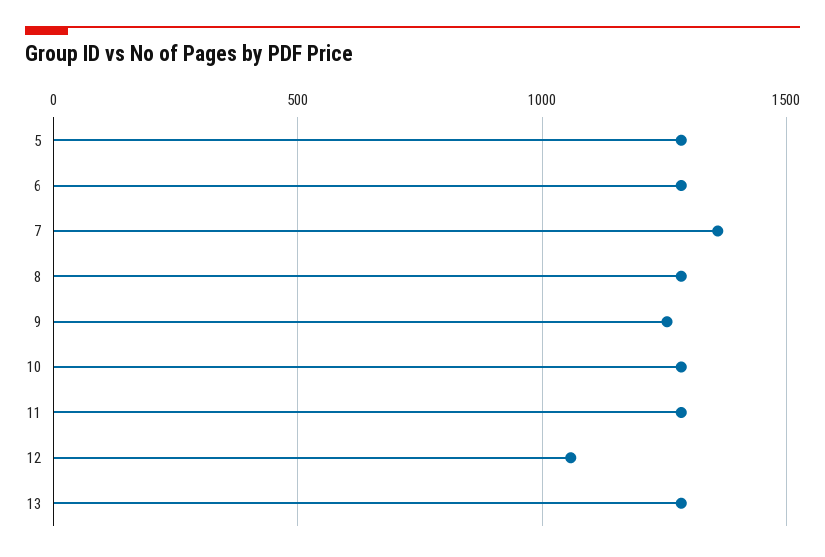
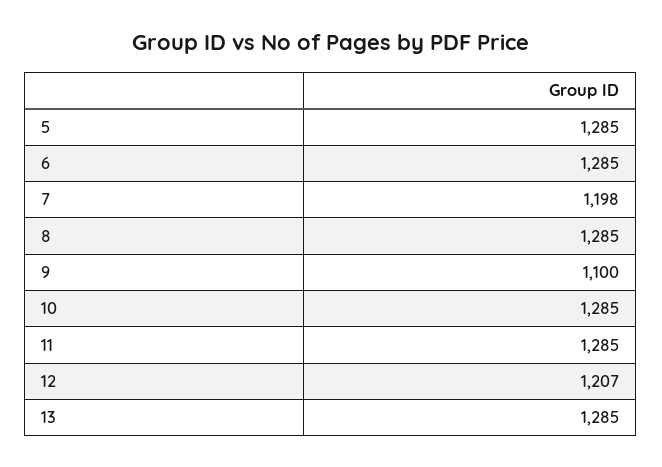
  {
    "5": 1285,
    "6": 1285,
-   "7": 1350,
+   "7": 1198,
    "8": 1285,
-   "9": 1250,
+   "9": 1100,
    "10": 1285,
    "11": 1285,
-   "12": 1050,
+   "12": 1207,
    "13": 1285
  }

